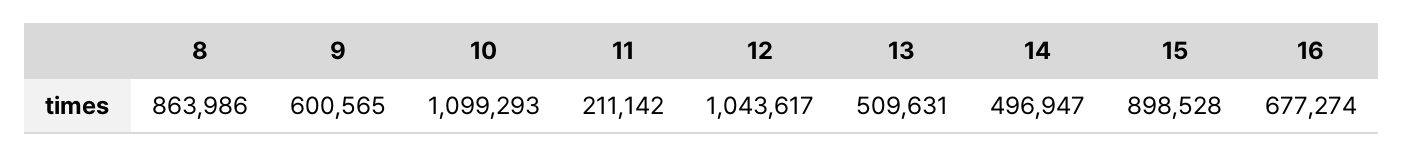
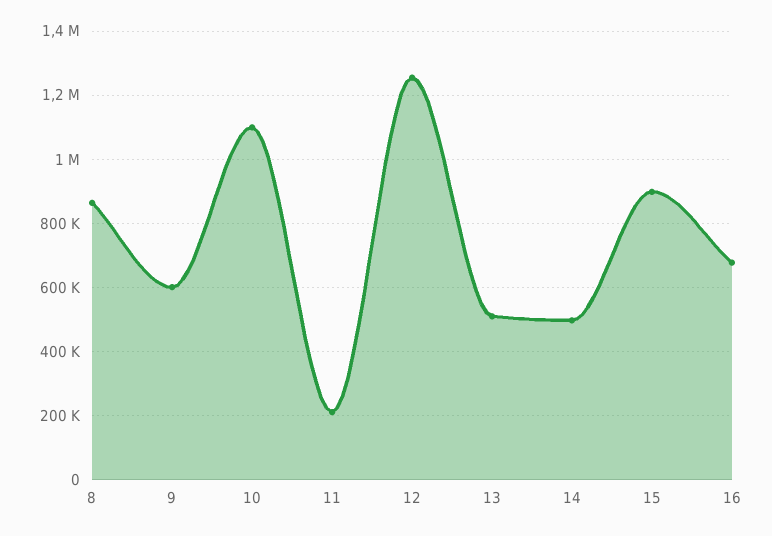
  {
    "8": 863986,
    "9": 600565,
    "10": 1099293,
    "11": 211142,
-   "12": 1043617,
+   "12": 1260000,
    "13": 509631,
    "14": 496947,
    "15": 898528,
    "16": 677274
  }

